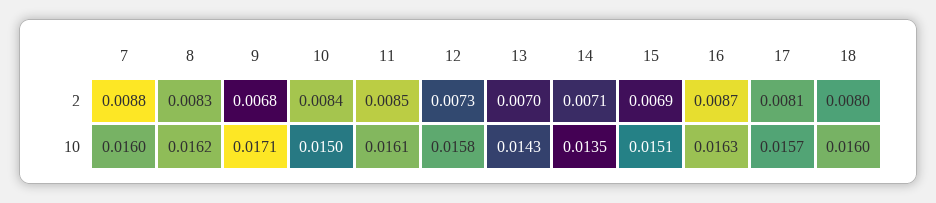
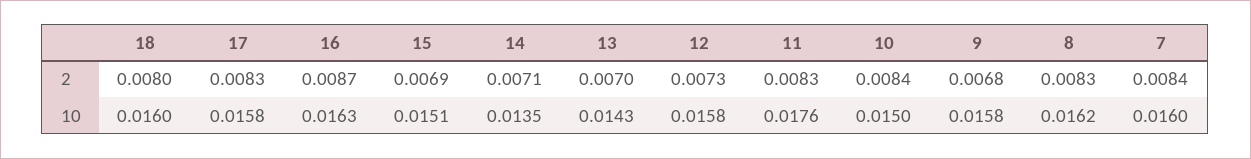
  {
    "7": {
-     "2": 0.0088,
+     "2": 0.0084,
      "10": 0.016
    },
    "8": {
      "2": 0.0083,
      "10": 0.0162
    },
    "9": {
      "2": 0.0068,
-     "10": 0.0171
+     "10": 0.0158
    },
    "10": {
      "2": 0.0084,
      "10": 0.015
    },
    "11": {
-     "2": 0.0085,
+     "2": 0.0083,
-     "10": 0.0161
+     "10": 0.0176
    },
    "12": {
      "2": 0.0073,
      "10": 0.0158
    },
    "13": {
      "2": 0.007,
      "10": 0.0143
    },
    "14": {
      "2": 0.0071,
      "10": 0.0135
    },
    "15": {
      "2": 0.0069,
      "10": 0.0151
    },
    "16": {
      "2": 0.0087,
      "10": 0.0163
    },
    "17": {
-     "2": 0.0081,
+     "2": 0.0083,
-     "10": 0.0157
+     "10": 0.0158
    },
    "18": {
      "2": 0.008,
      "10": 0.016
    }
  }

